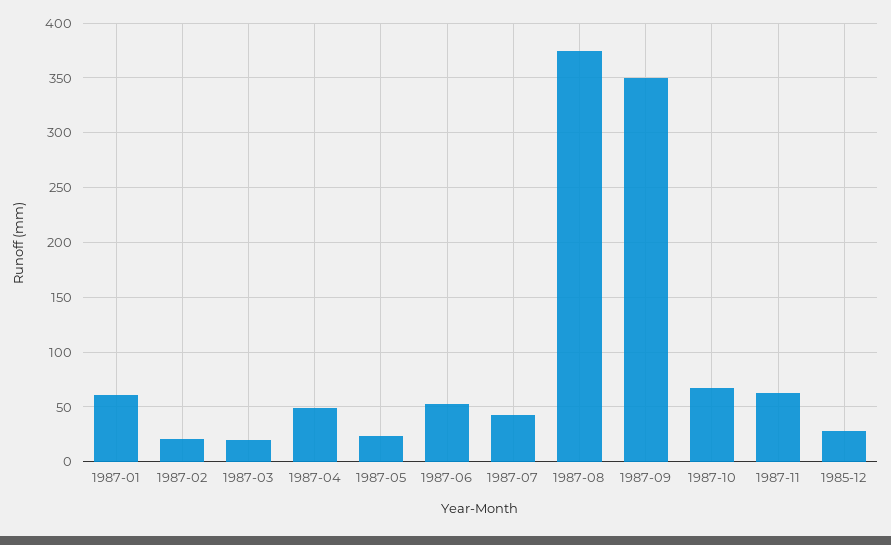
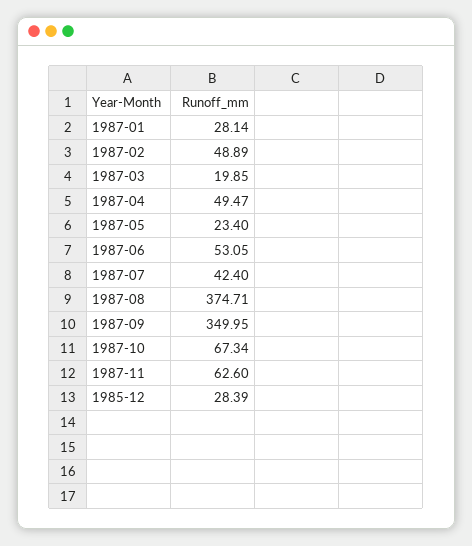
  {
-   "1987-01": 60,
+   "1987-01": 28.14,
-   "1987-02": 20,
+   "1987-02": 48.89,
    "1987-03": 19.85,
    "1987-04": 49.47,
    "1987-05": 23.4,
    "1987-06": 53.05,
    "1987-07": 42.4,
    "1987-08": 374.71,
    "1987-09": 349.95,
    "1987-10": 67.34,
    "1987-11": 62.6,
    "1985-12": 28.39
  }

